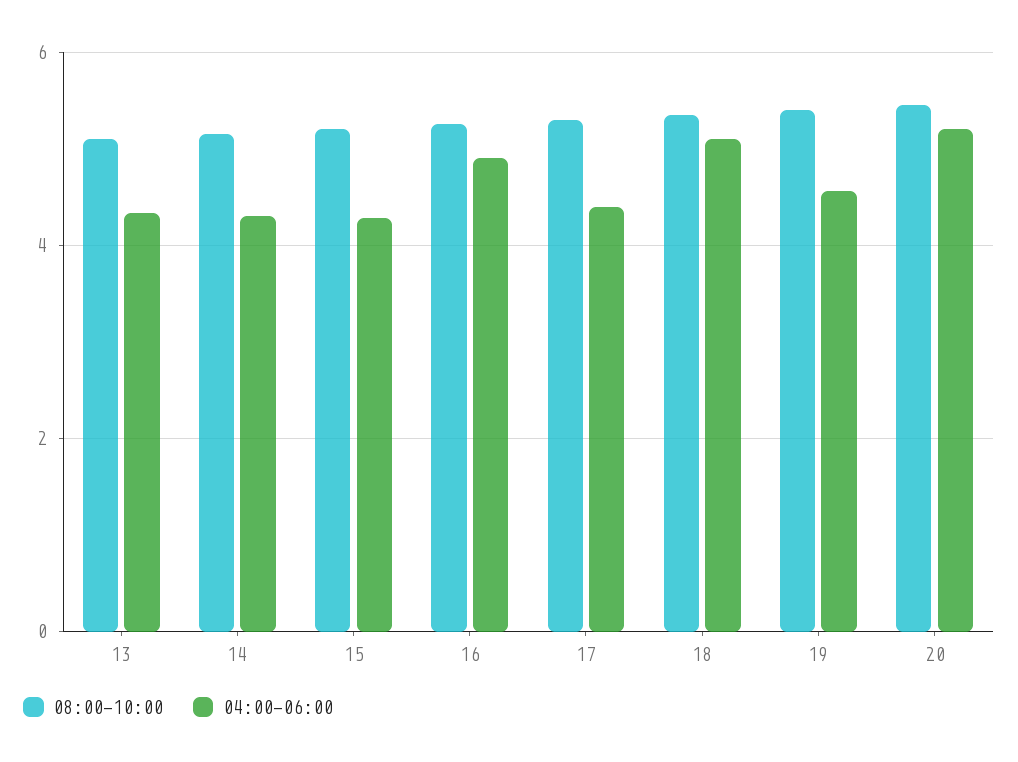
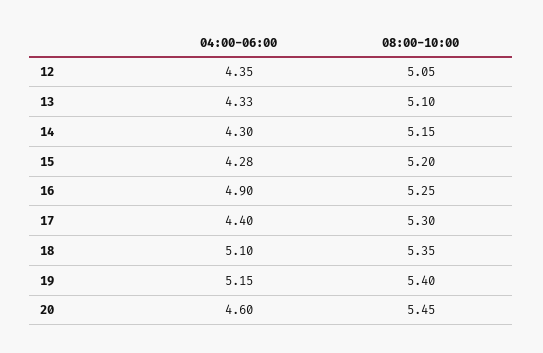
  {
    "08:00-10:00": {
      "13": 5.1,
      "14": 5.15,
      "15": 5.2,
      "16": 5.25,
      "17": 5.3,
      "18": 5.35,
      "19": 5.4,
-     "20": 5.45
+     "20": 5.45,
+     "12": 5.05
    },
    "04:00-06:00": {
      "13": 4.33,
      "14": 4.3,
      "15": 4.28,
      "16": 4.9,
      "17": 4.4,
      "18": 5.1,
-     "19": 4.6,
+     "19": 5.15,
-     "20": 5.2
+     "20": 4.6,
+     "12": 4.35
    }
  }

